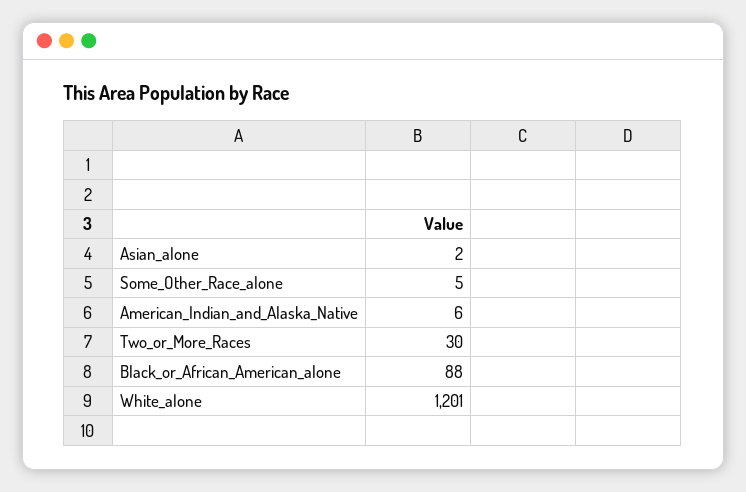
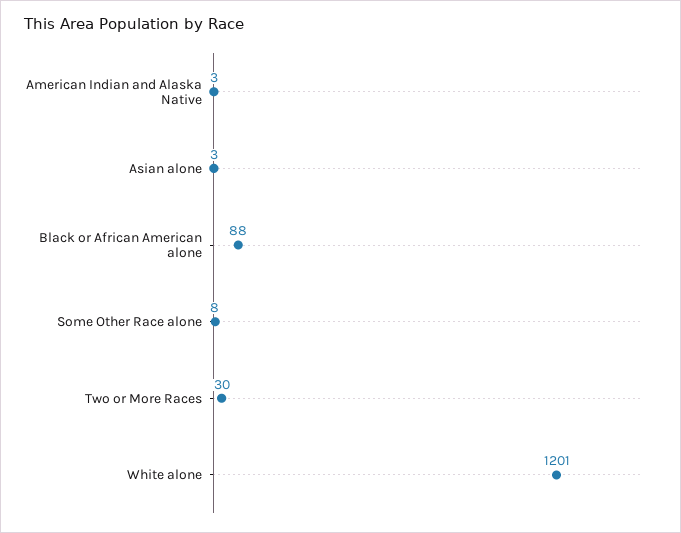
  {
-   "Asian_alone": 2,
+   "Asian_alone": 3,
-   "Some_Other_Race_alone": 5,
+   "Some_Other_Race_alone": 8,
-   "American_Indian_and_Alaska_Native": 6,
+   "American_Indian_and_Alaska_Native": 3,
    "Two_or_More_Races": 30,
    "Black_or_African_American_alone": 88,
    "White_alone": 1201
  }

